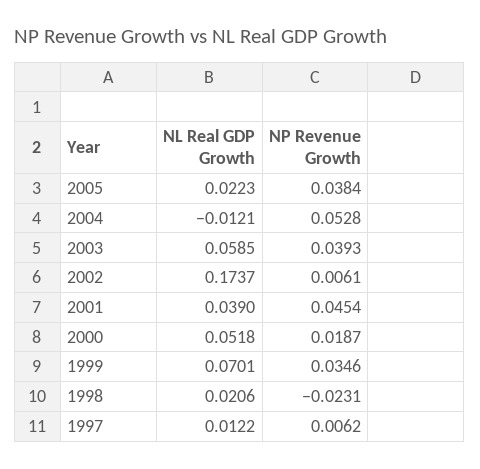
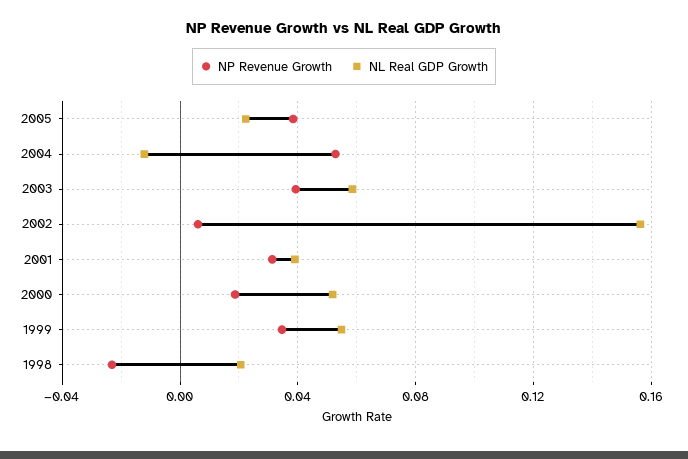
  {
    "NL Real GDP Growth": {
      "2005": 0.0223,
      "2004": -0.0121,
      "2003": 0.0585,
-     "2002": 0.1737,
+     "2002": 0.155,
      "2001": 0.039,
      "2000": 0.0518,
-     "1999": 0.0701,
+     "1999": 0.055,
-     "1998": 0.0206,
+     "1998": 0.0206
-     "1997": 0.0122
    },
    "NP Revenue Growth": {
      "2005": 0.0384,
      "2004": 0.0528,
      "2003": 0.0393,
      "2002": 0.0061,
-     "2001": 0.0454,
+     "2001": 0.03,
      "2000": 0.0187,
      "1999": 0.0346,
-     "1998": -0.0231,
+     "1998": -0.0231
-     "1997": 0.0062
    }
  }

